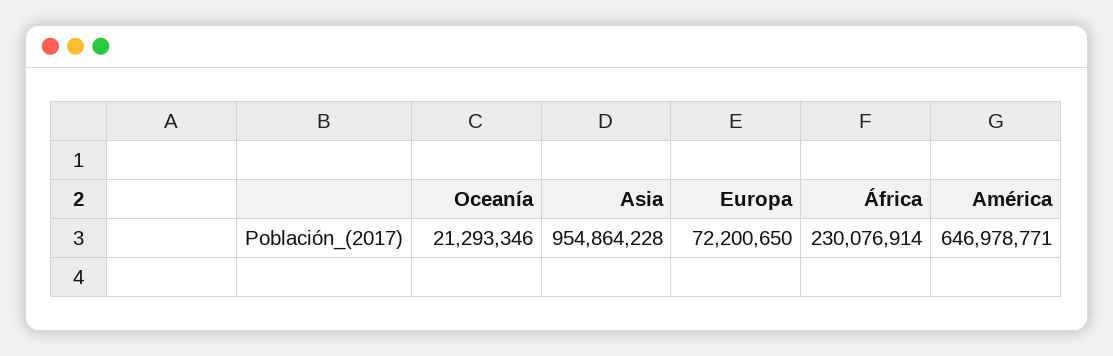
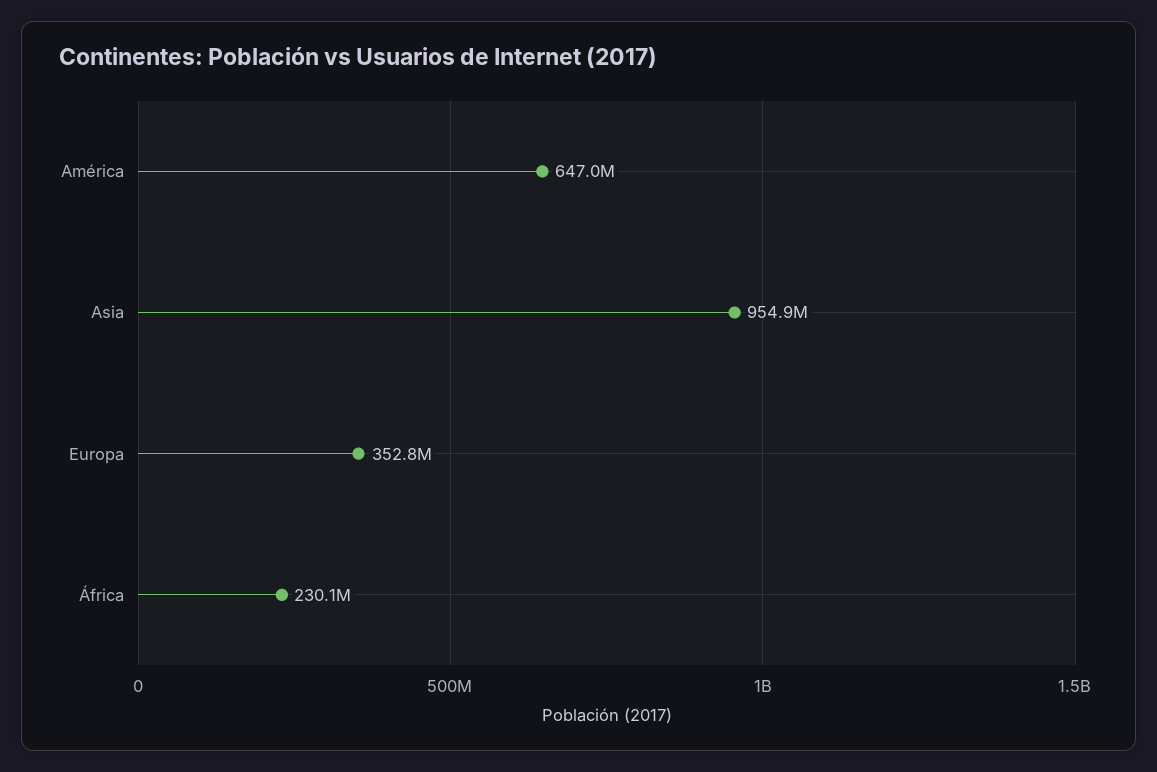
  {
-   "Oceanía": 21293346,
    "Asia": 954864228,
-   "Europa": 72200650,
+   "Europa": 352800000,
    "África": 230076914,
    "América": 646978771
  }

